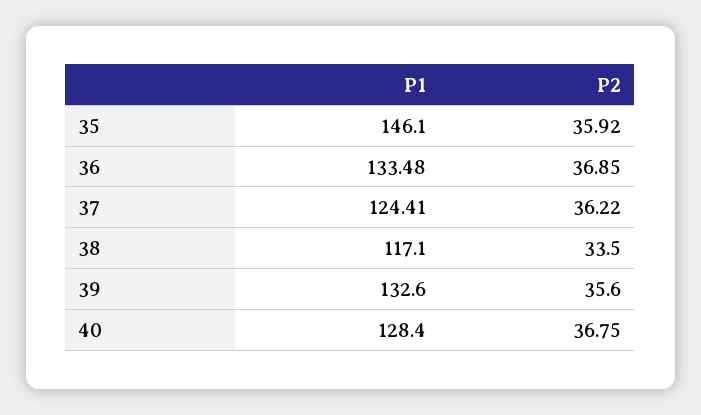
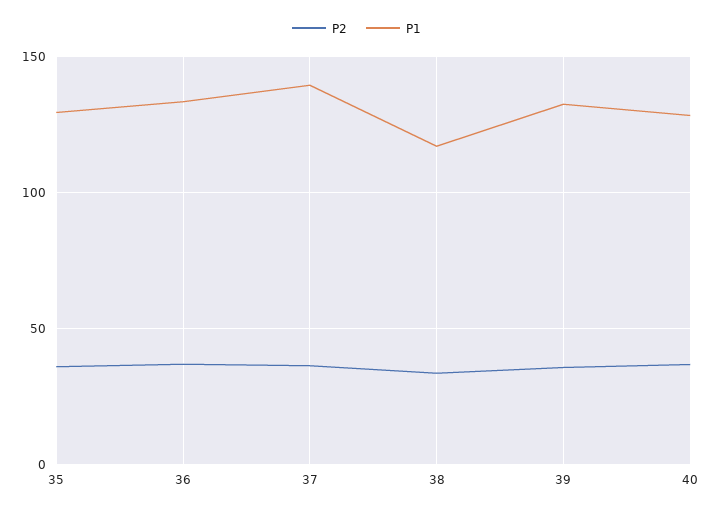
  {
    "P1": {
-     "35": 146.1,
+     "35": 130,
      "36": 133.48,
-     "37": 124.41,
+     "37": 140,
      "38": 117.1,
      "39": 132.6,
      "40": 128.4
    },
    "P2": {
      "35": 35.92,
      "36": 36.85,
      "37": 36.22,
      "38": 33.5,
      "39": 35.6,
      "40": 36.75
    }
  }

